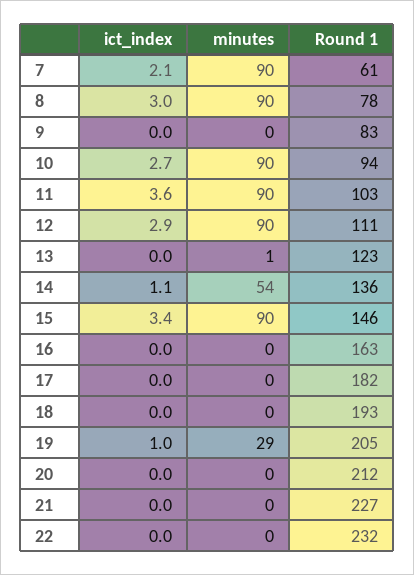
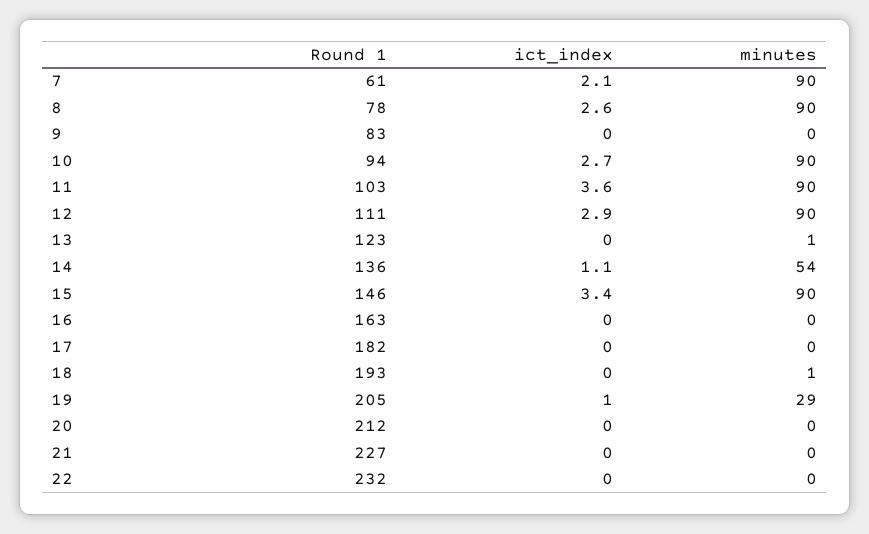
  {
    "ict_index": {
      "7": 2.1,
-     "8": 3,
+     "8": 2.6,
      "9": 0,
      "10": 2.7,
      "11": 3.6,
      "12": 2.9,
      "13": 0,
      "14": 1.1,
      "15": 3.4,
      "16": 0,
      "17": 0,
      "18": 0,
      "19": 1,
      "20": 0,
      "21": 0,
      "22": 0
    },
    "minutes": {
      "7": 90,
      "8": 90,
      "9": 0,
      "10": 90,
      "11": 90,
      "12": 90,
      "13": 1,
      "14": 54,
      "15": 90,
      "16": 0,
      "17": 0,
-     "18": 0,
+     "18": 1,
      "19": 29,
      "20": 0,
      "21": 0,
      "22": 0
    },
    "Round 1": {
      "7": 61,
      "8": 78,
      "9": 83,
      "10": 94,
      "11": 103,
      "12": 111,
      "13": 123,
      "14": 136,
      "15": 146,
      "16": 163,
      "17": 182,
      "18": 193,
      "19": 205,
      "20": 212,
      "21": 227,
      "22": 232
    }
  }

